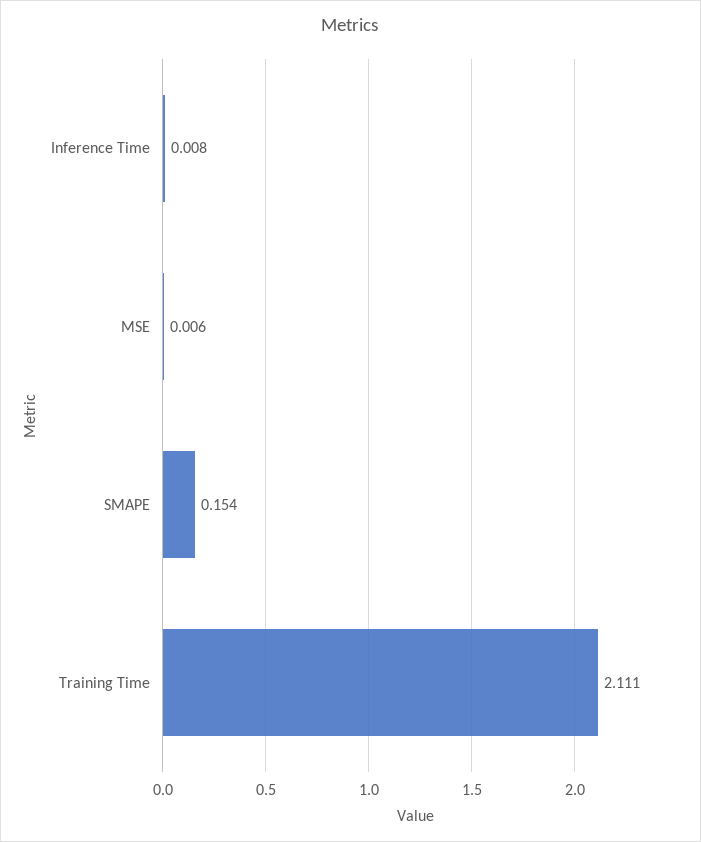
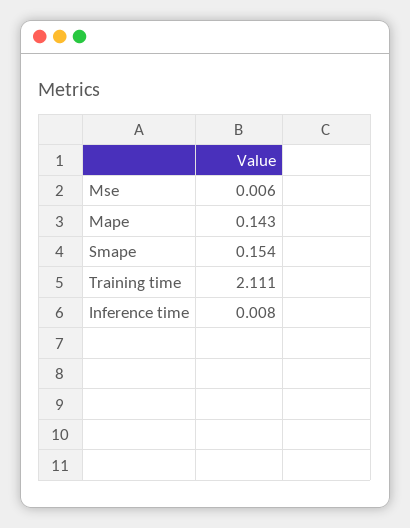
  {
    "Inference Time": 0.008,
    "MSE": 0.006,
    "SMAPE": 0.154,
-   "Training Time": 2.111
+   "Training Time": 2.111,
+   "Mape": 0.143
  }

